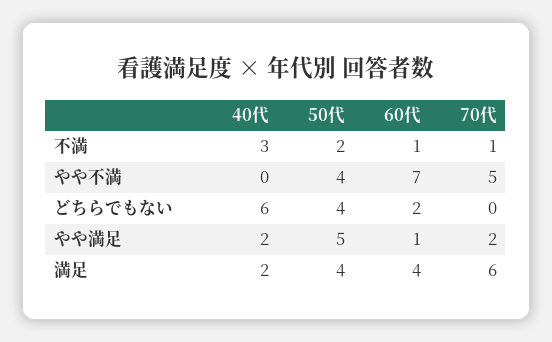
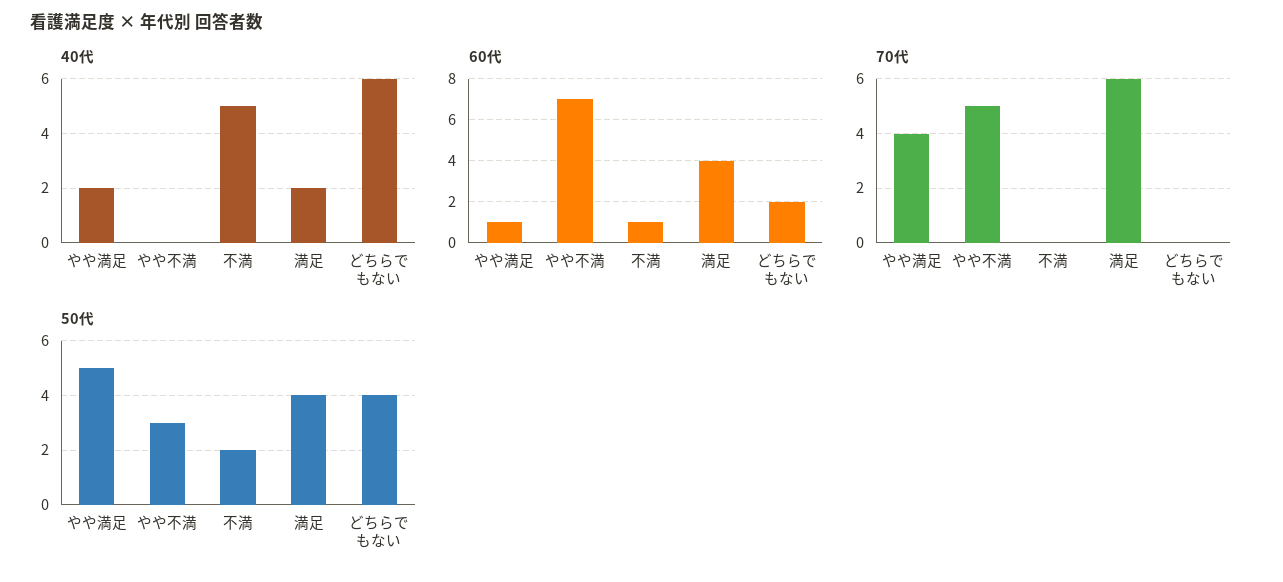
  {
    "40代": {
-     "不満": 3,
+     "不満": 5,
      "やや不満": 0,
      "どちらでもない": 6,
      "やや満足": 2,
      "満足": 2
    },
    "50代": {
      "不満": 2,
-     "やや不満": 4,
+     "やや不満": 3,
      "どちらでもない": 4,
      "やや満足": 5,
      "満足": 4
    },
    "60代": {
      "不満": 1,
      "やや不満": 7,
      "どちらでもない": 2,
      "やや満足": 1,
      "満足": 4
    },
    "70代": {
-     "不満": 1,
+     "不満": 0,
      "やや不満": 5,
      "どちらでもない": 0,
-     "やや満足": 2,
+     "やや満足": 4,
      "満足": 6
    }
  }

